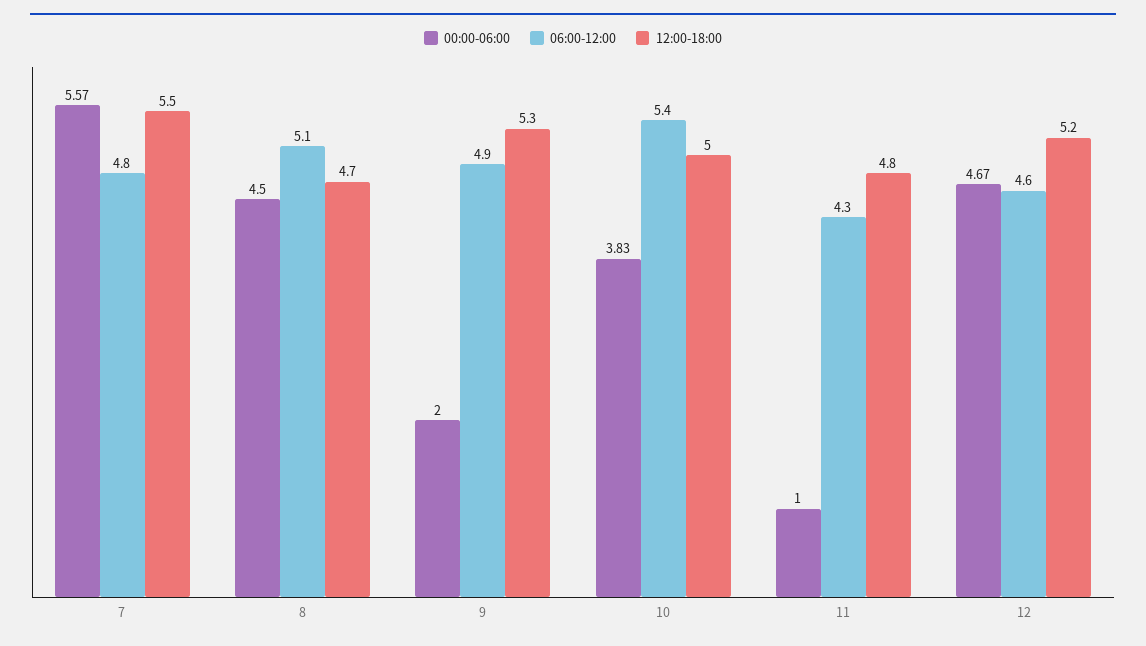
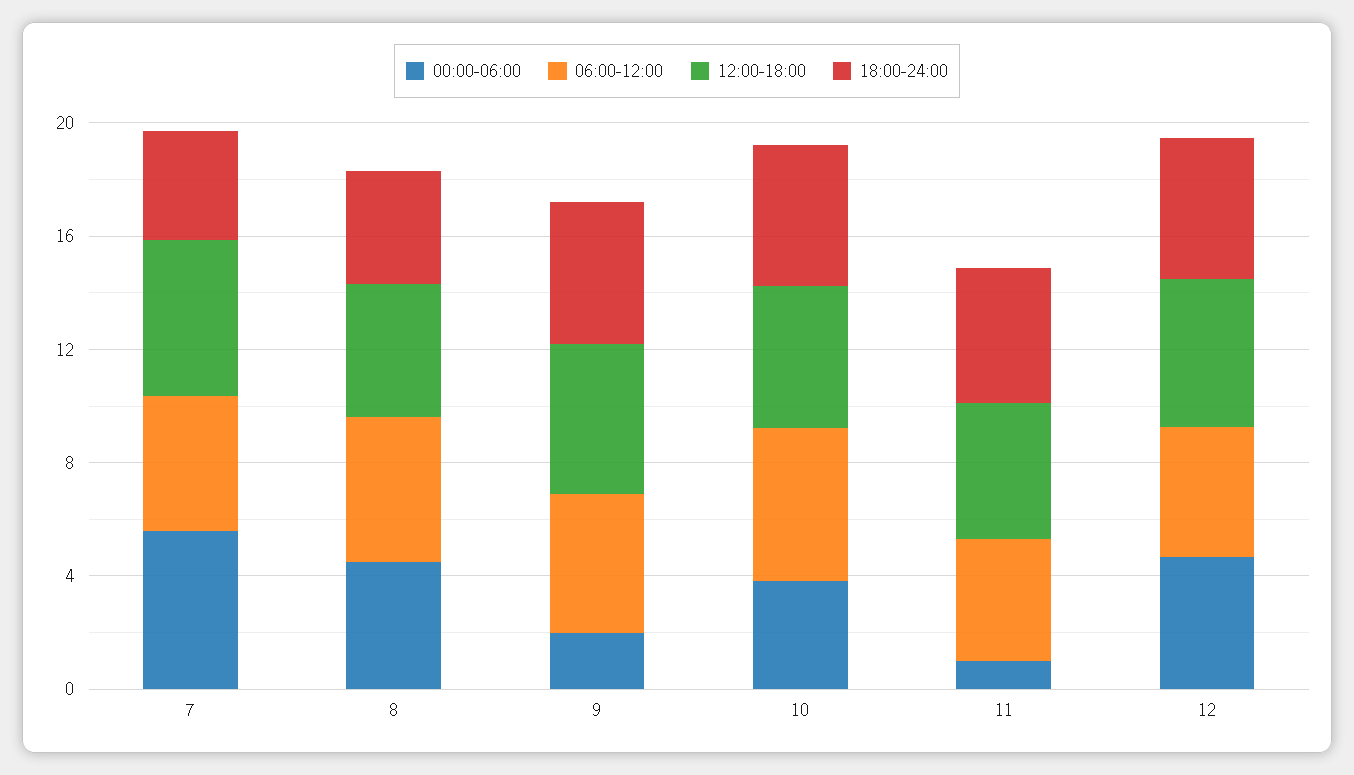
  {
    "00:00-06:00": {
      "7": 5.57,
      "8": 4.5,
      "9": 2,
      "10": 3.83,
      "11": 1,
      "12": 4.67
    },
    "06:00-12:00": {
      "7": 4.8,
      "8": 5.1,
      "9": 4.9,
      "10": 5.4,
      "11": 4.3,
      "12": 4.6
    },
    "12:00-18:00": {
      "7": 5.5,
      "8": 4.7,
      "9": 5.3,
      "10": 5,
      "11": 4.8,
      "12": 5.2
-   }
+   },
+   "18:00-24:00": {
+     "7": 4,
+     "8": 4,
+     "9": 5,
+     "10": 5,
+     "11": 5,
+     "12": 5
+   }
  }

